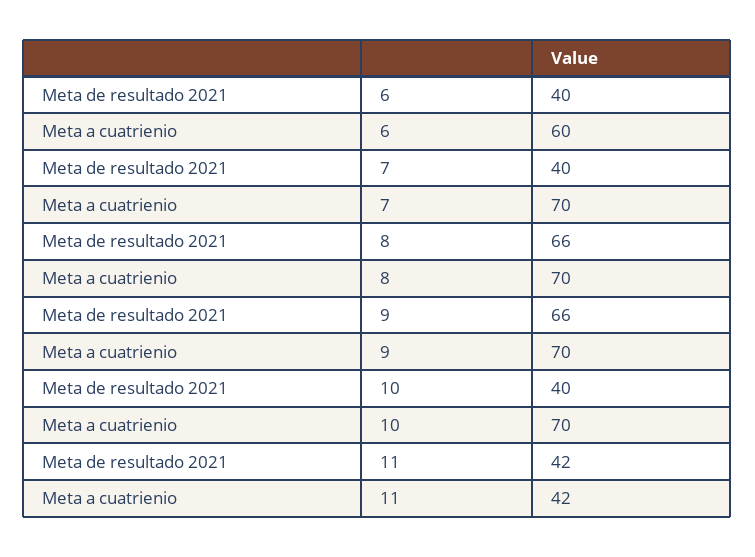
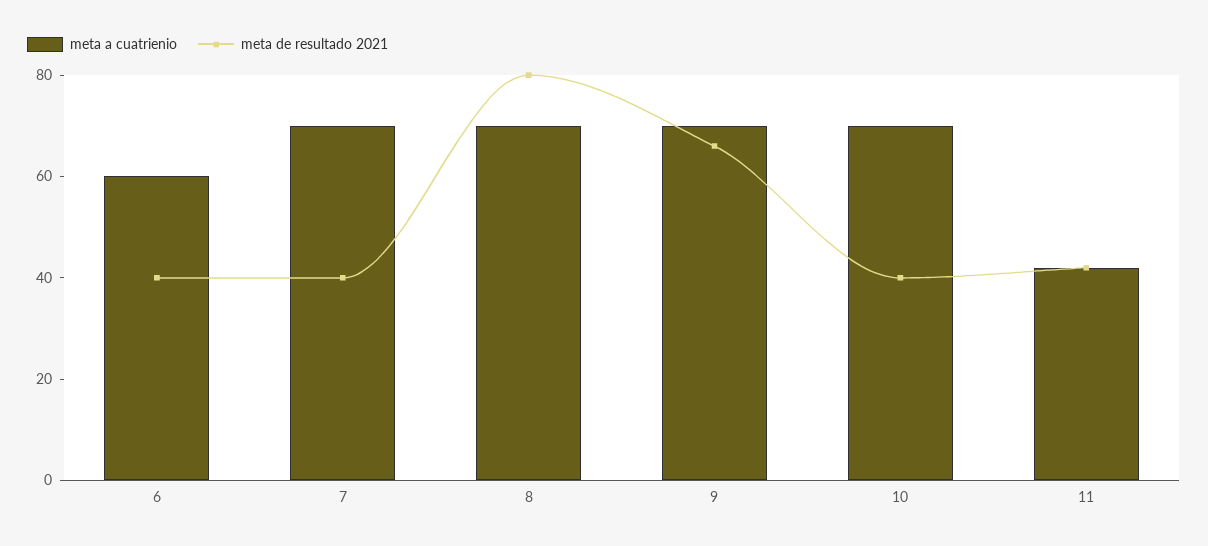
  {
    "Meta de resultado 2021": {
      "6": 40,
      "7": 40,
-     "8": 66,
+     "8": 80,
      "9": 66,
      "10": 40,
      "11": 42
    },
    "Meta a cuatrienio": {
      "6": 60,
      "7": 70,
      "8": 70,
      "9": 70,
      "10": 70,
      "11": 42
    }
  }

